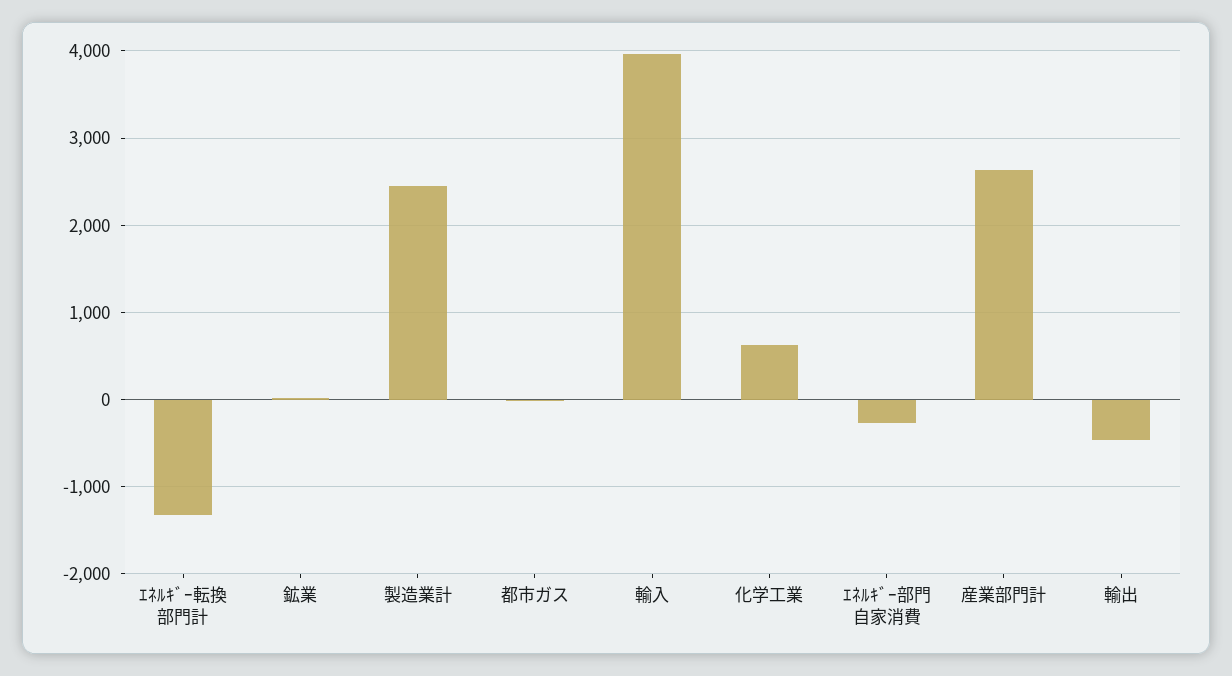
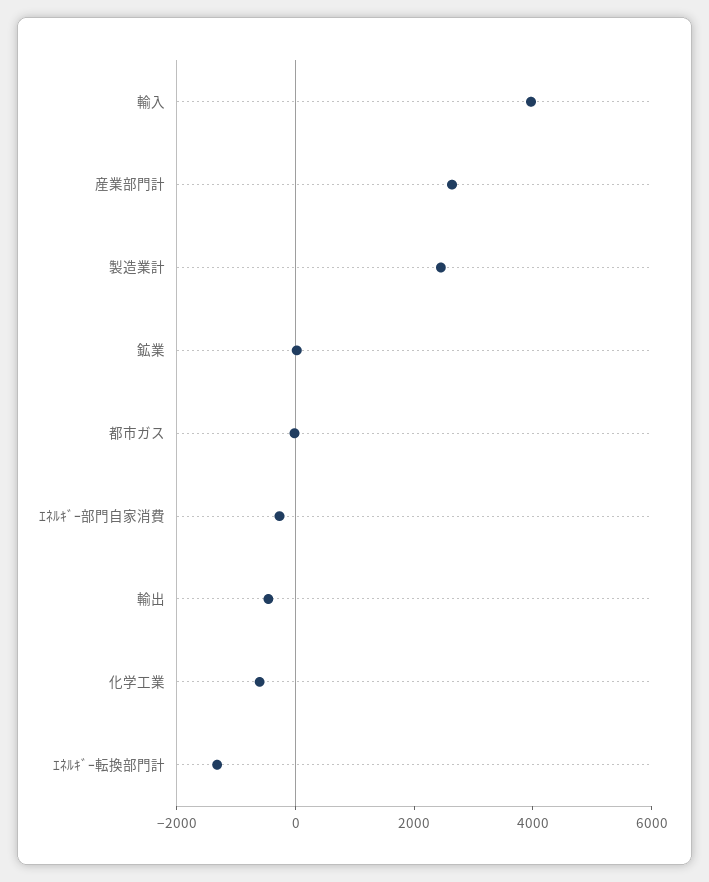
  {
    "ｴﾈﾙｷﾞｰ転換部門計": -1300,
    "鉱業": 0,
    "製造業計": 2400,
    "都市ガス": 0,
    "輸入": 4000,
-   "化学工業": 600,
+   "化学工業": -500,
    "ｴﾈﾙｷﾞｰ部門自家消費": -300,
    "産業部門計": 2600,
    "輸出": -500
  }

